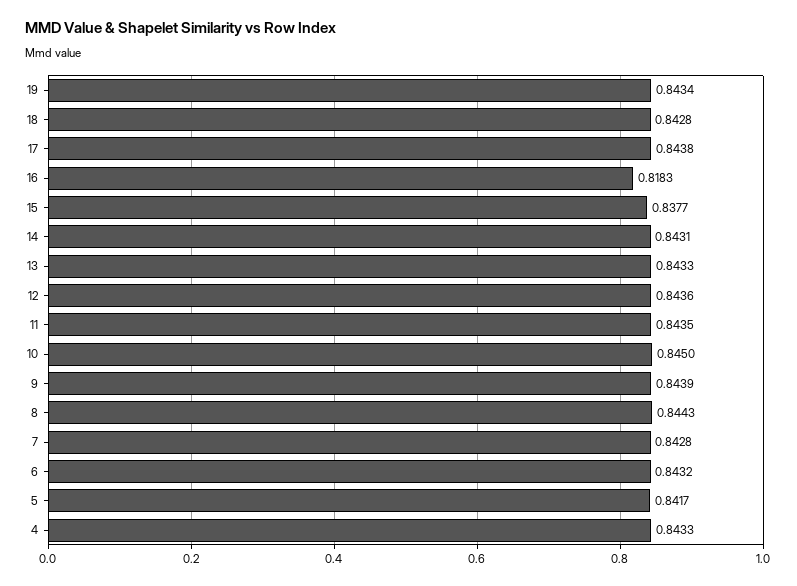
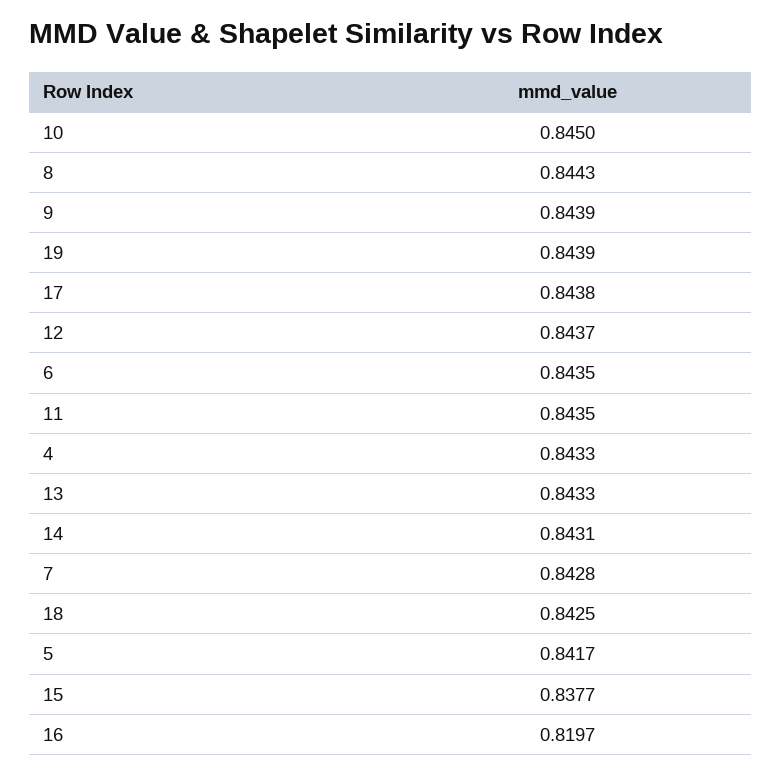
  {
-   "19": 0.8434,
+   "19": 0.8439,
-   "18": 0.8428,
+   "18": 0.8425,
    "17": 0.8438,
-   "16": 0.8183,
+   "16": 0.8197,
    "15": 0.8377,
    "14": 0.8431,
    "13": 0.8433,
-   "12": 0.8436,
+   "12": 0.8437,
    "11": 0.8435,
    "10": 0.845,
    "9": 0.8439,
    "8": 0.8443,
    "7": 0.8428,
-   "6": 0.8432,
+   "6": 0.8435,
    "5": 0.8417,
    "4": 0.8433
  }

